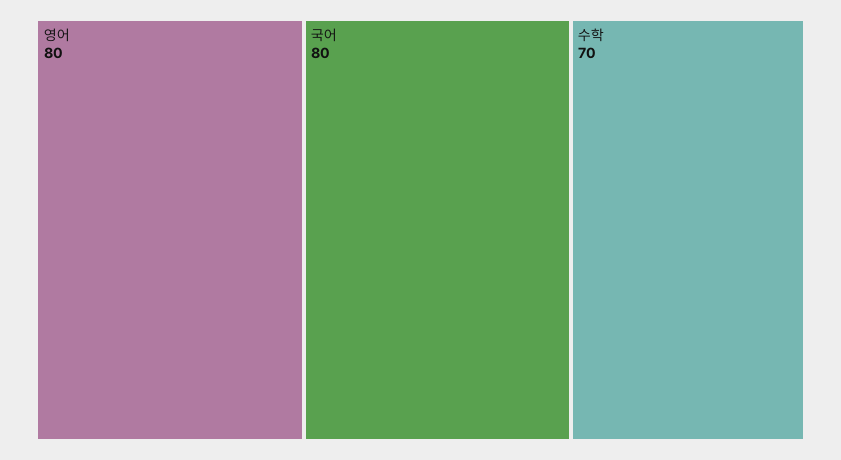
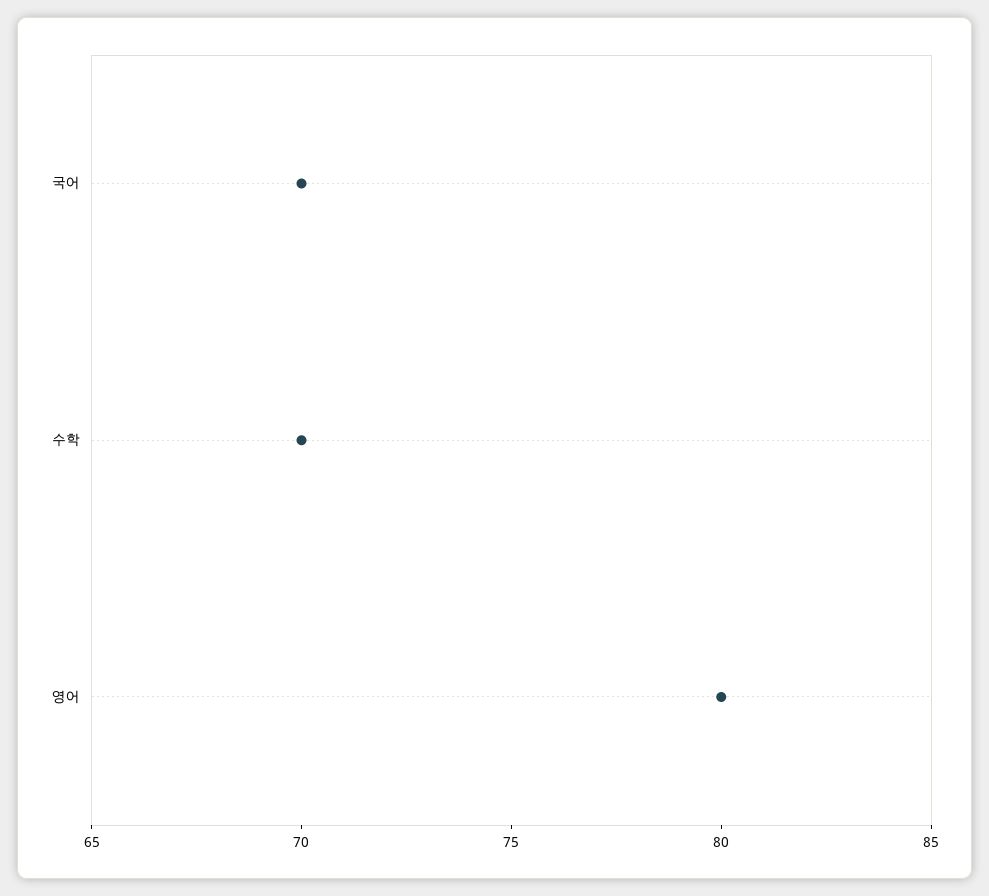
  {
    "영어": 80,
-   "국어": 80,
+   "국어": 70,
    "수학": 70
  }

